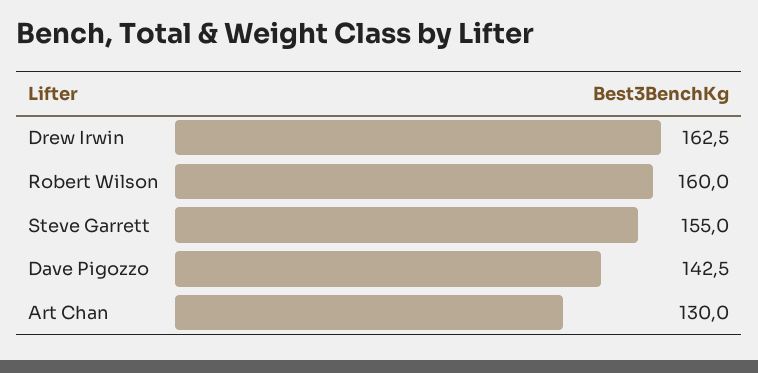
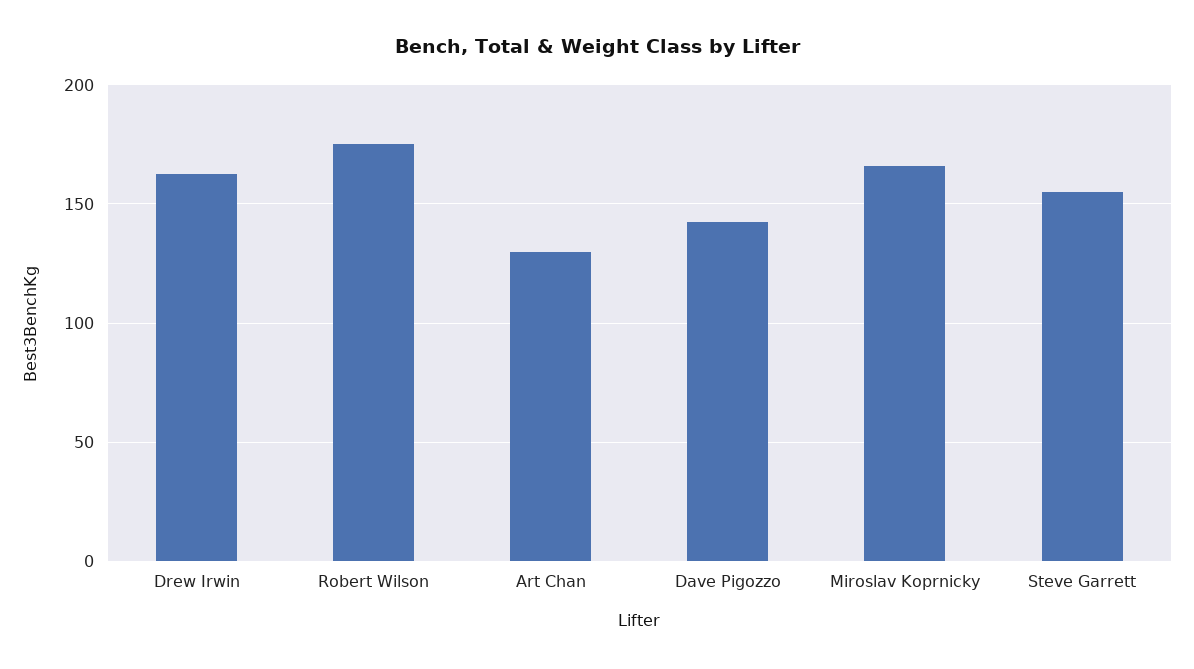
  {
    "Drew Irwin": 162.5,
-   "Robert Wilson": 160,
+   "Robert Wilson": 175,
    "Steve Garrett": 155,
    "Dave Pigozzo": 142.5,
-   "Art Chan": 130
+   "Art Chan": 130,
+   "Miroslav Koprnicky": 165
  }

